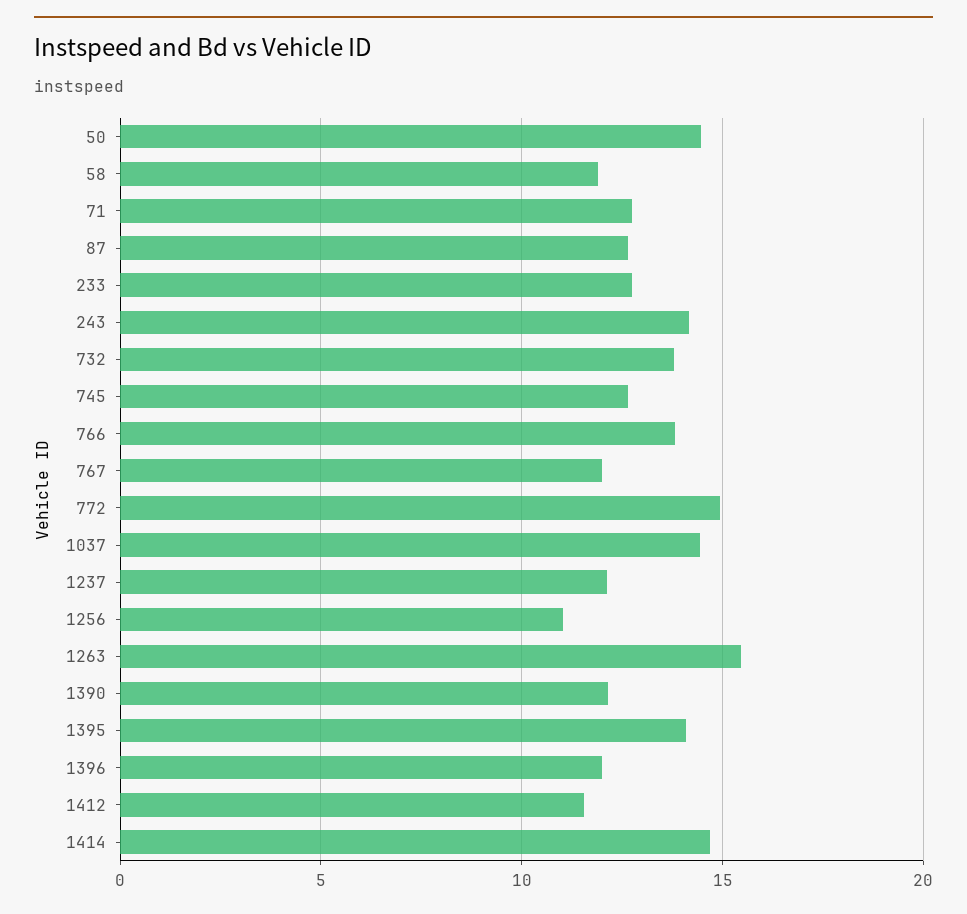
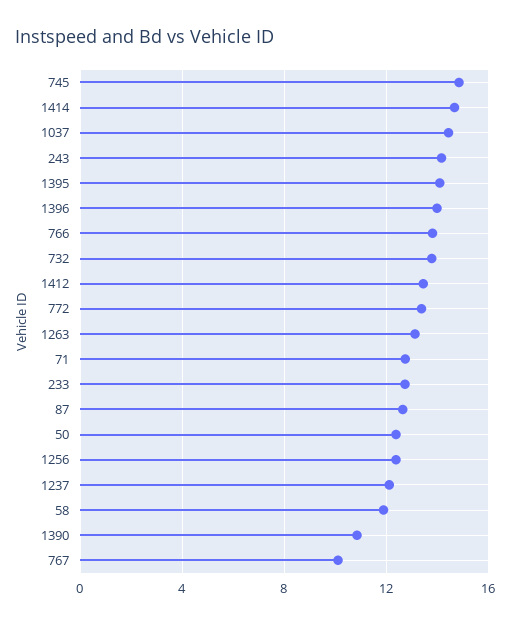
  {
-   "50": 14.5,
+   "50": 12.5,
    "58": 12,
    "71": 13,
    "87": 12.5,
    "233": 12.5,
    "243": 14,
    "732": 14,
-   "745": 12.5,
+   "745": 15,
    "766": 14,
-   "767": 12,
+   "767": 10,
-   "772": 15,
+   "772": 13.5,
    "1037": 14.5,
    "1237": 12,
-   "1256": 11,
+   "1256": 12.5,
-   "1263": 15.5,
+   "1263": 13,
-   "1390": 12,
+   "1390": 11,
    "1395": 14,
-   "1396": 12,
+   "1396": 14,
-   "1412": 11.5,
+   "1412": 13.5,
    "1414": 14.5
  }

